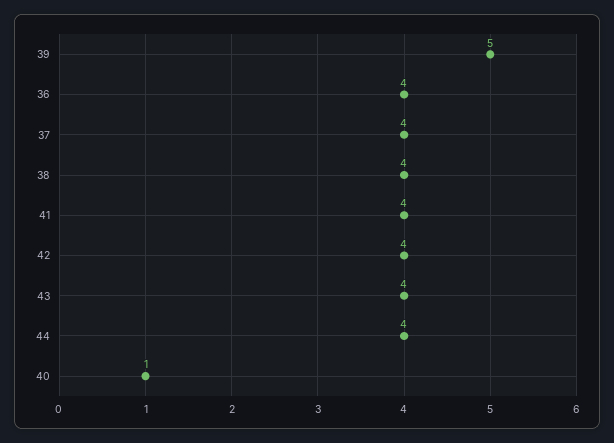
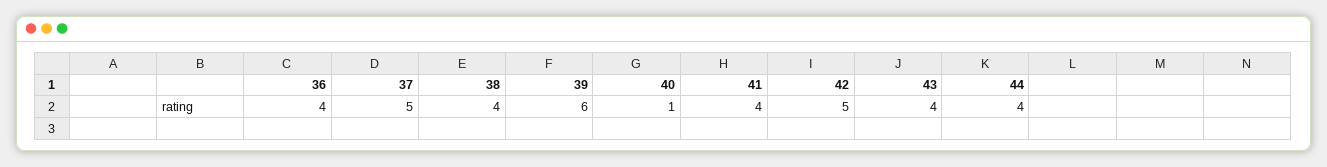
  {
-   "39": 5,
+   "39": 6,
    "36": 4,
-   "37": 4,
+   "37": 5,
    "38": 4,
    "41": 4,
-   "42": 4,
+   "42": 5,
    "43": 4,
    "44": 4,
    "40": 1
  }

